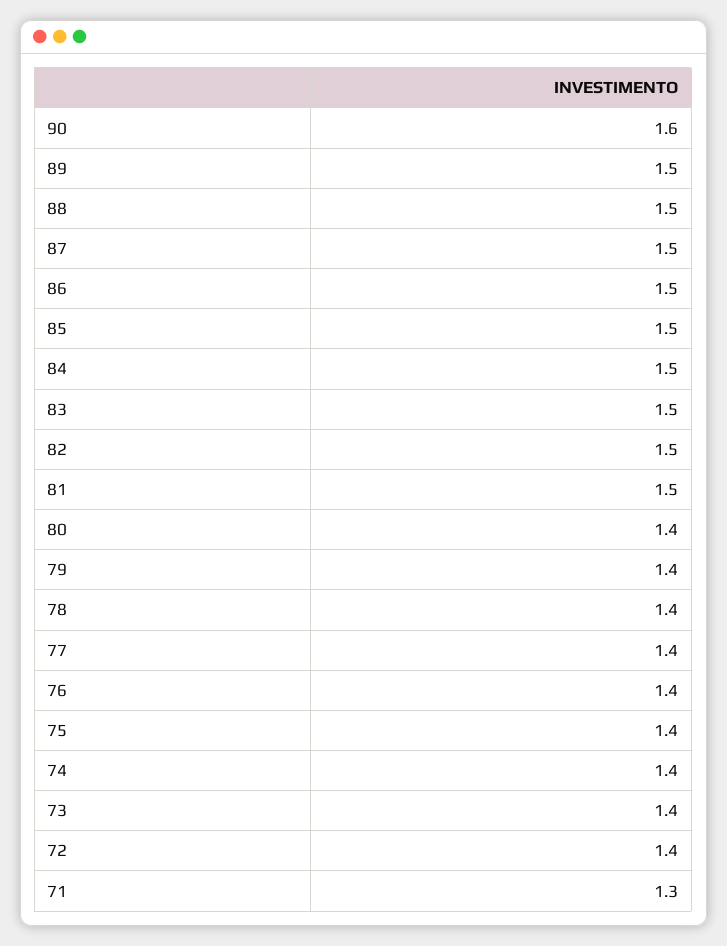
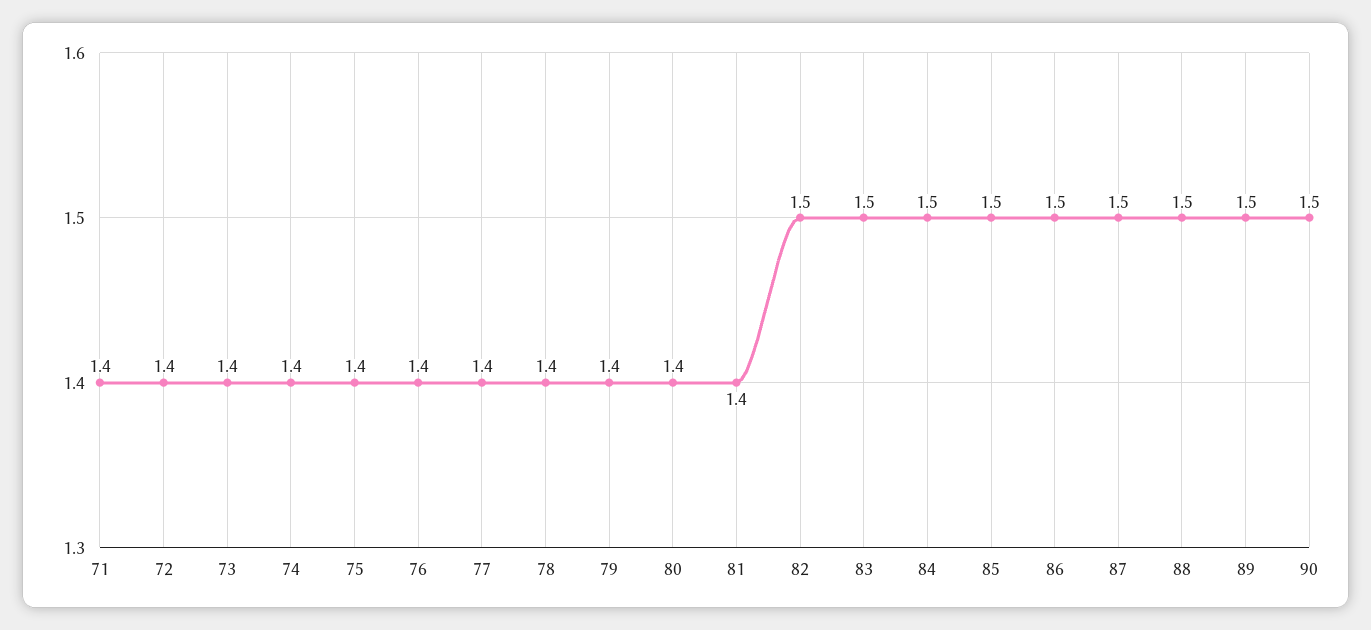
  {
-   "90": 1.6,
+   "90": 1.5,
    "89": 1.5,
    "88": 1.5,
    "87": 1.5,
    "86": 1.5,
    "85": 1.5,
    "84": 1.5,
    "83": 1.5,
    "82": 1.5,
-   "81": 1.5,
+   "81": 1.4,
    "80": 1.4,
    "79": 1.4,
    "78": 1.4,
    "77": 1.4,
    "76": 1.4,
    "75": 1.4,
    "74": 1.4,
    "73": 1.4,
    "72": 1.4,
-   "71": 1.3
+   "71": 1.4
  }

